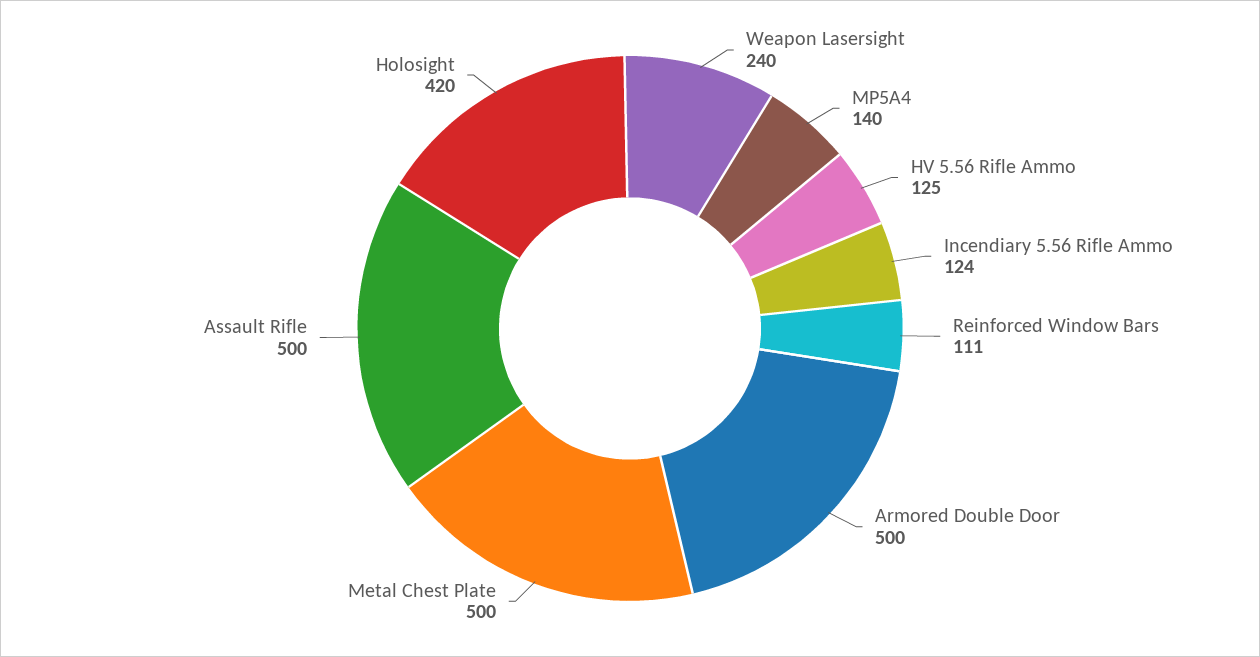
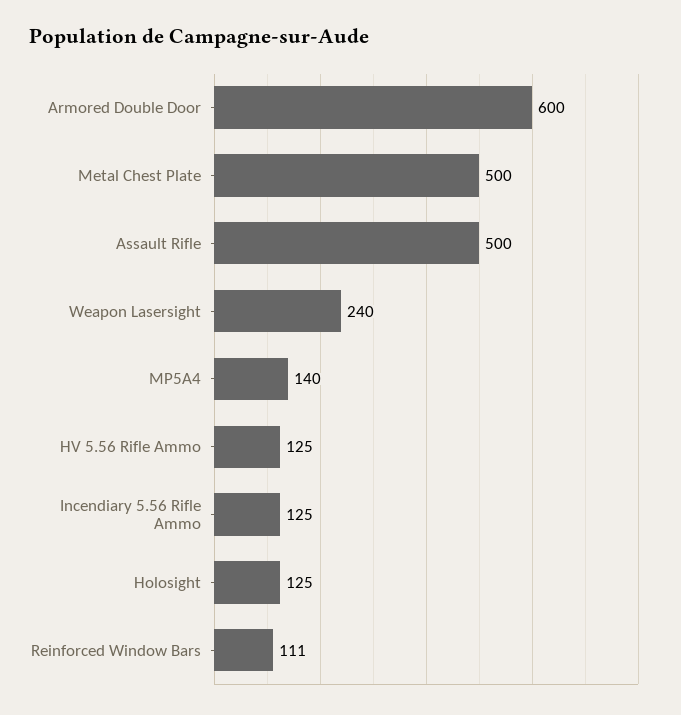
  {
    "Weapon Lasersight": 240,
    "MP5A4": 140,
    "HV 5.56 Rifle Ammo": 125,
-   "Incendiary 5.56 Rifle Ammo": 124,
+   "Incendiary 5.56 Rifle Ammo": 125,
    "Reinforced Window Bars": 111,
-   "Armored Double Door": 500,
+   "Armored Double Door": 600,
    "Metal Chest Plate": 500,
    "Assault Rifle": 500,
-   "Holosight": 420
+   "Holosight": 125
  }

